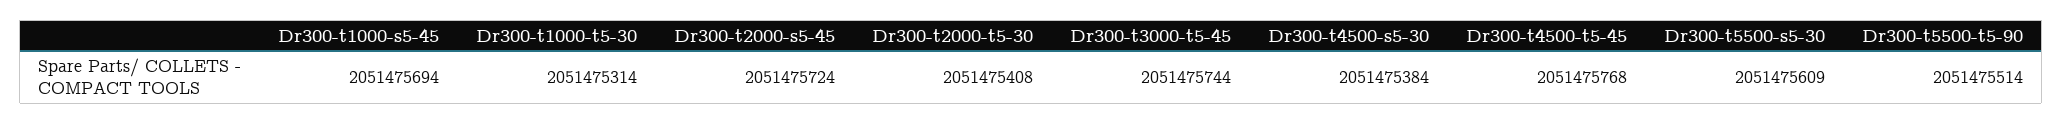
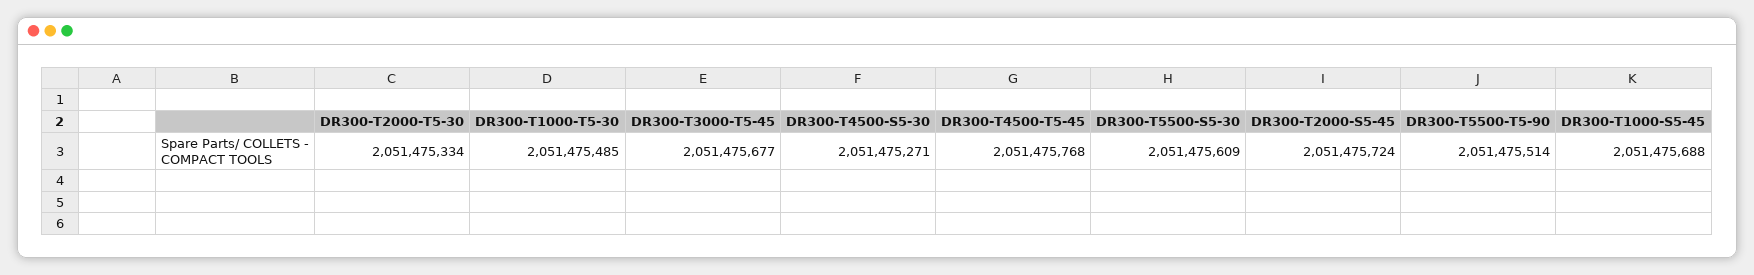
  {
-   "Dr300-t1000-s5-45": 2051475694,
+   "Dr300-t1000-s5-45": 2051475688,
-   "Dr300-t1000-t5-30": 2051475314,
+   "Dr300-t1000-t5-30": 2051475485,
    "Dr300-t2000-s5-45": 2051475724,
-   "Dr300-t2000-t5-30": 2051475408,
+   "Dr300-t2000-t5-30": 2051475334,
-   "Dr300-t3000-t5-45": 2051475744,
+   "Dr300-t3000-t5-45": 2051475677,
-   "Dr300-t4500-s5-30": 2051475384,
+   "Dr300-t4500-s5-30": 2051475271,
    "Dr300-t4500-t5-45": 2051475768,
    "Dr300-t5500-s5-30": 2051475609,
    "Dr300-t5500-t5-90": 2051475514
  }

